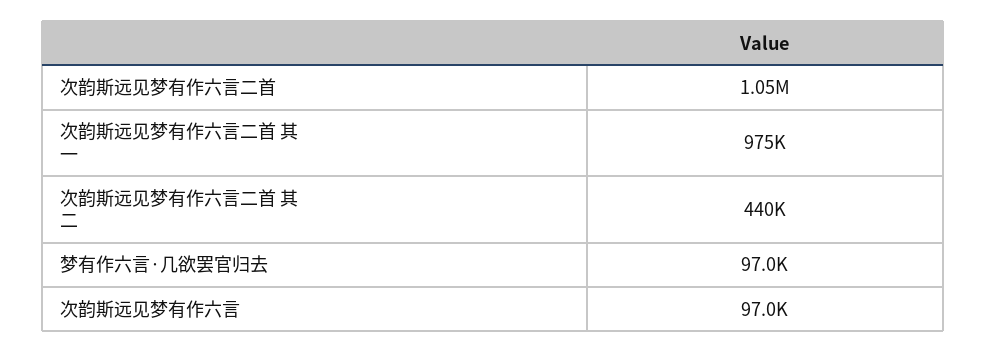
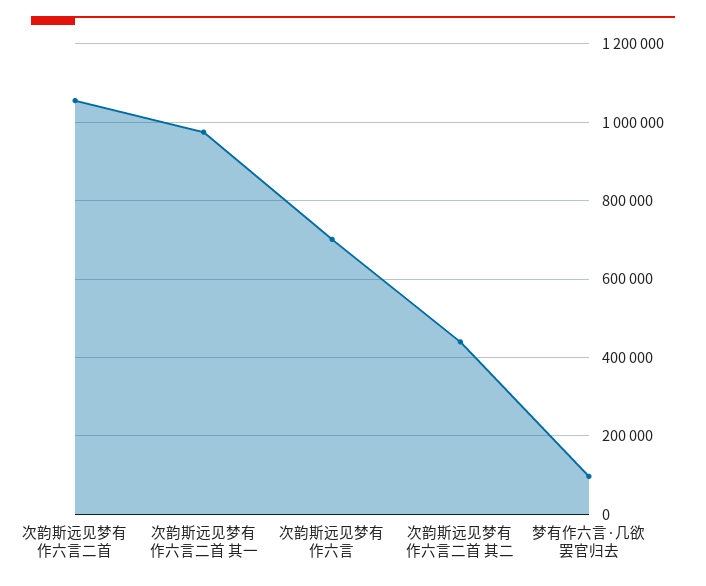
  {
    "次韵斯远见梦有作六言二首": 1050000,
    "次韵斯远见梦有作六言二首 其一": 975000,
    "次韵斯远见梦有作六言二首 其二": 440000,
    "梦有作六言·几欲罢官归去": 97000,
-   "次韵斯远见梦有作六言": 97000
+   "次韵斯远见梦有作六言": 700000
  }

